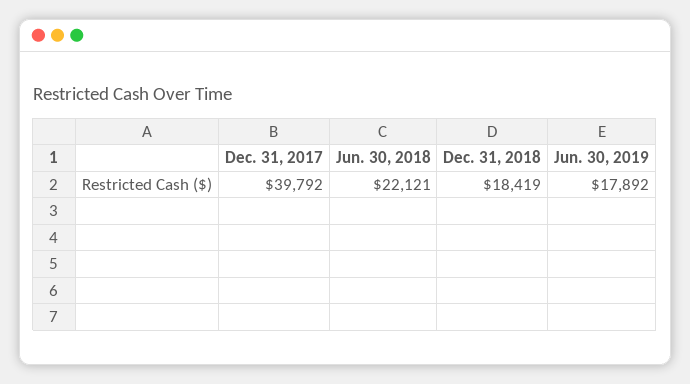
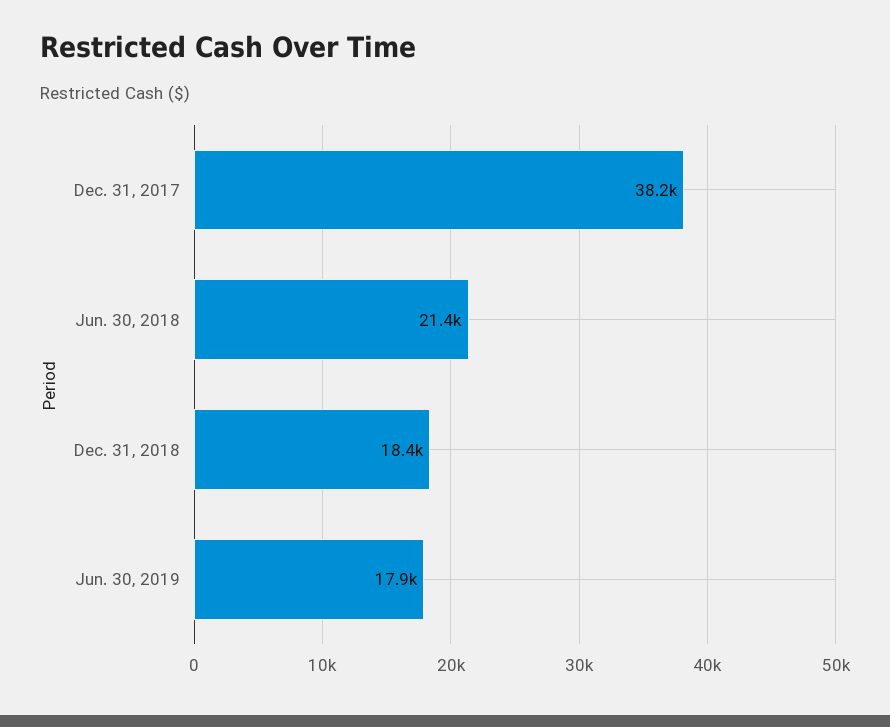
  {
-   "Dec. 31, 2017": 39792,
+   "Dec. 31, 2017": 38200,
-   "Jun. 30, 2018": 22121,
+   "Jun. 30, 2018": 21400,
    "Dec. 31, 2018": 18419,
    "Jun. 30, 2019": 17892
  }

